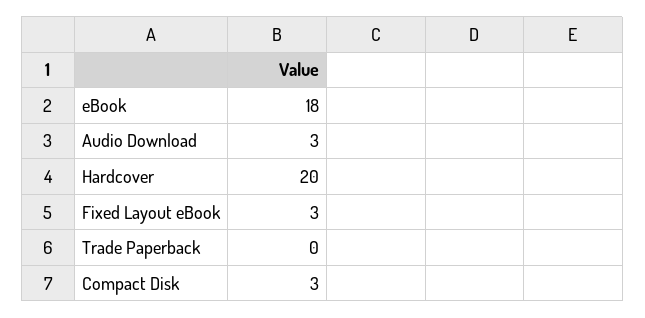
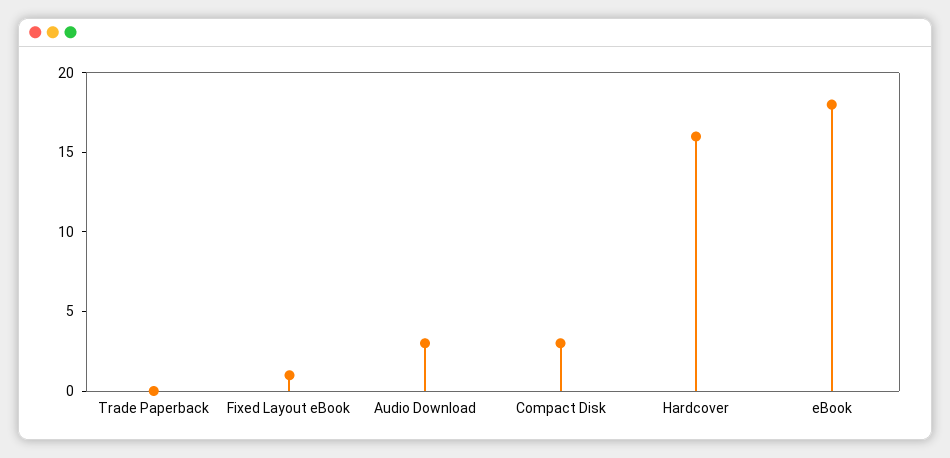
  {
    "eBook": 18,
    "Audio Download": 3,
-   "Hardcover": 20,
+   "Hardcover": 16,
-   "Fixed Layout eBook": 3,
+   "Fixed Layout eBook": 1,
    "Trade Paperback": 0,
    "Compact Disk": 3
  }

